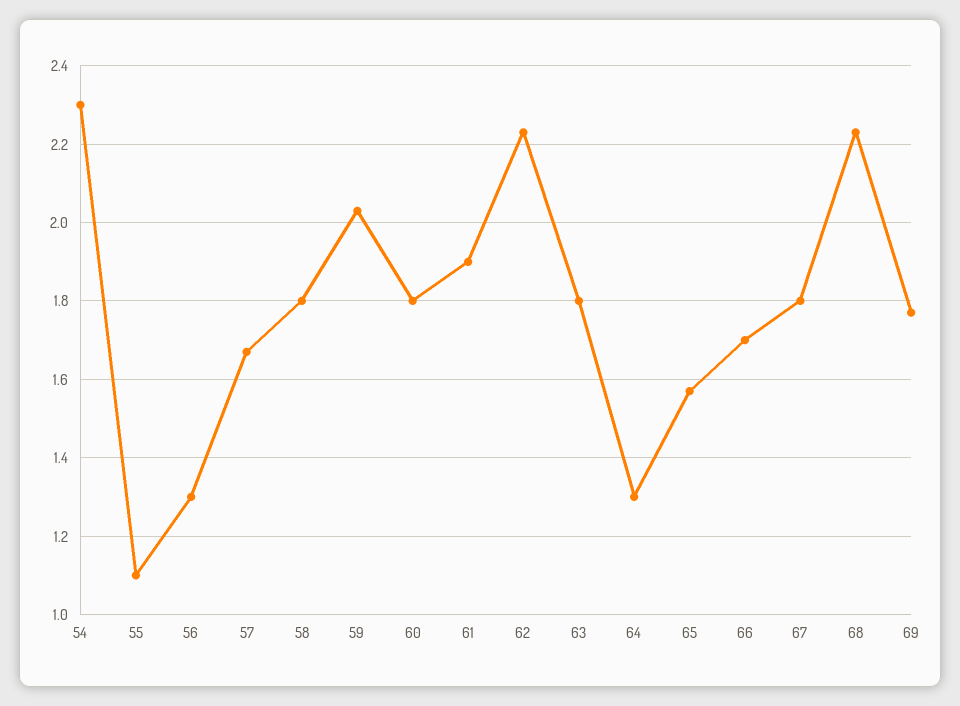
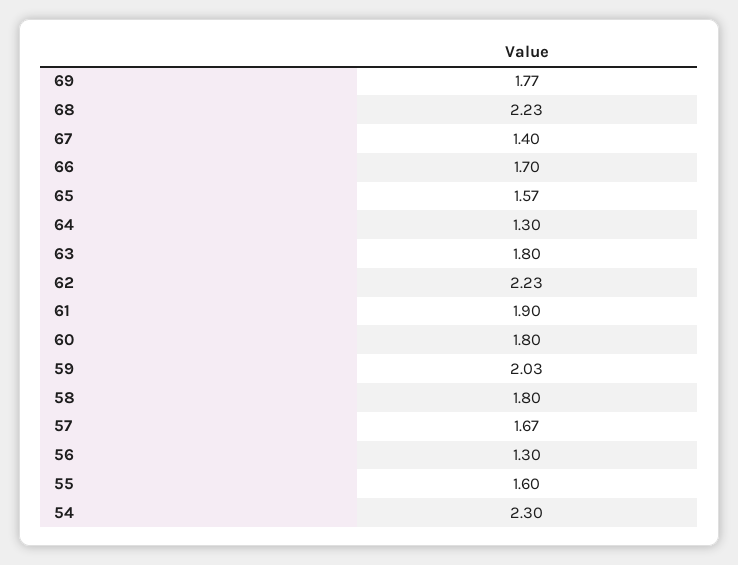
  {
    "54": 2.3,
-   "55": 1.1,
+   "55": 1.6,
    "56": 1.3,
    "57": 1.67,
    "58": 1.8,
    "59": 2.03,
    "60": 1.8,
    "61": 1.9,
    "62": 2.23,
    "63": 1.8,
    "64": 1.3,
    "65": 1.57,
    "66": 1.7,
-   "67": 1.8,
+   "67": 1.4,
    "68": 2.23,
    "69": 1.77
  }

